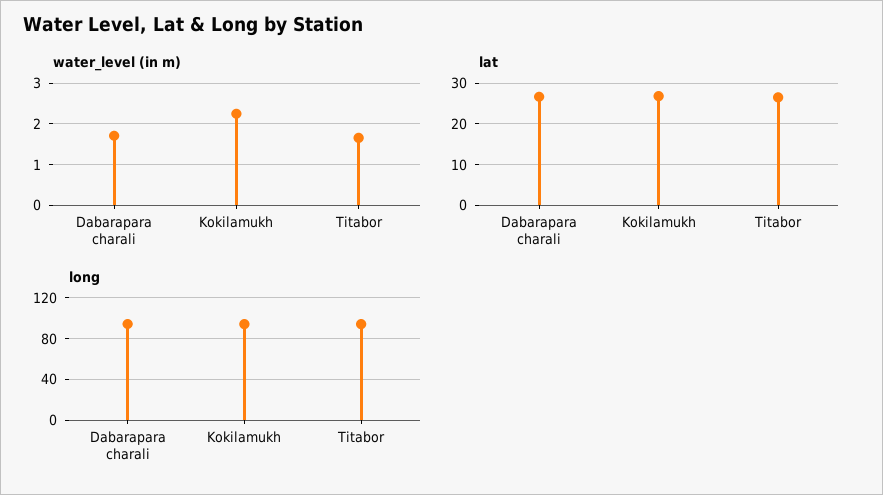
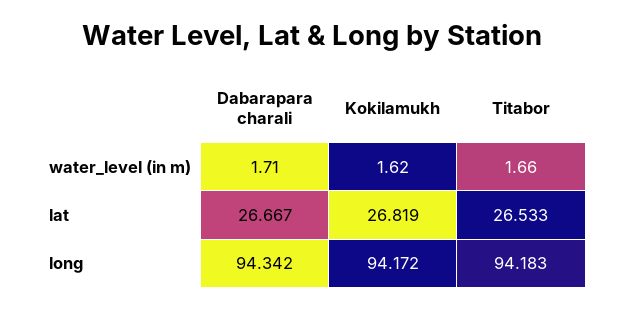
  {
    "water_level (in m)": {
      "Dabarapara charali": 1.71,
-     "Kokilamukh": 2.2,
+     "Kokilamukh": 1.62,
      "Titabor": 1.66
    },
    "lat": {
      "Dabarapara charali": 26.667,
      "Kokilamukh": 26.819,
      "Titabor": 26.533
    },
    "long": {
      "Dabarapara charali": 94.342,
      "Kokilamukh": 94.172,
      "Titabor": 94.183
    }
  }

